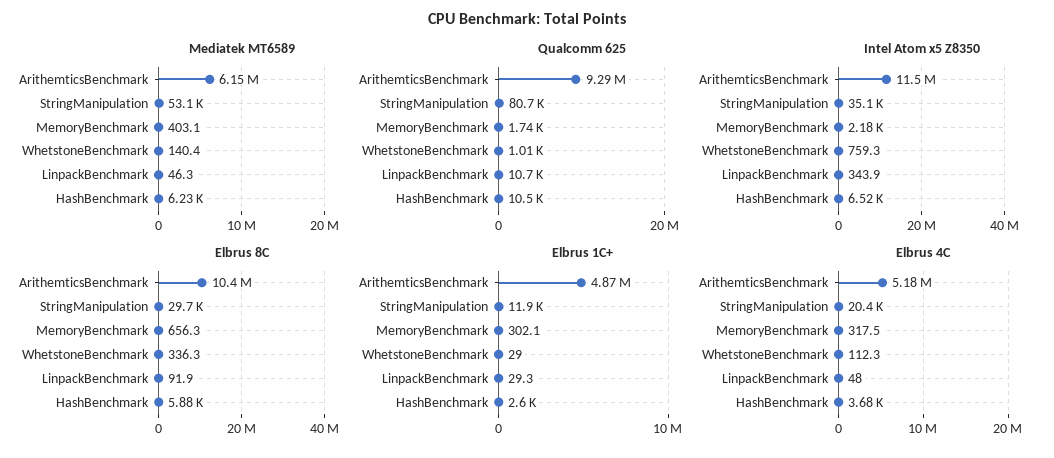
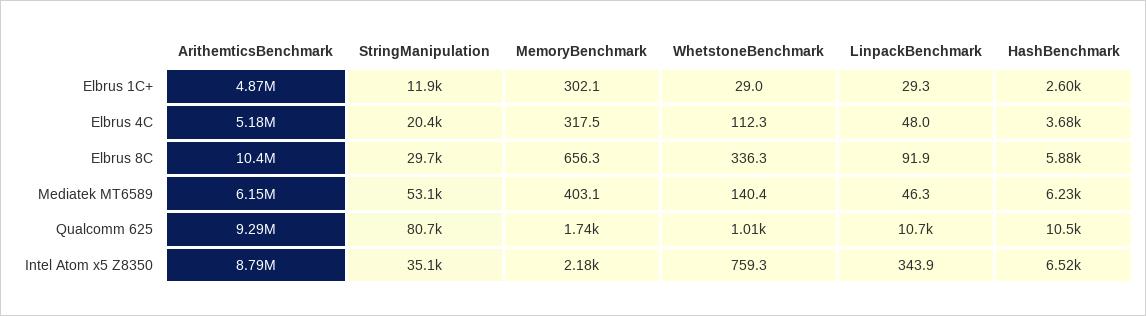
  {
    "Mediatek MT6589": {
      "ArithemticsBenchmark": 6150000,
      "StringManipulation": 53100,
      "MemoryBenchmark": 403.1,
      "WhetstoneBenchmark": 140.4,
      "LinpackBenchmark": 46.3,
      "HashBenchmark": 6230
    },
    "Qualcomm 625": {
      "ArithemticsBenchmark": 9290000,
      "StringManipulation": 80700,
      "MemoryBenchmark": 1740,
      "WhetstoneBenchmark": 1010,
      "LinpackBenchmark": 10700,
      "HashBenchmark": 10500
    },
    "Intel Atom x5 Z8350": {
-     "ArithemticsBenchmark": 11500000,
+     "ArithemticsBenchmark": 8790000,
      "StringManipulation": 35100,
      "MemoryBenchmark": 2180,
      "WhetstoneBenchmark": 759.3,
      "LinpackBenchmark": 343.9,
      "HashBenchmark": 6520
    },
    "Elbrus 8C": {
      "ArithemticsBenchmark": 10400000,
      "StringManipulation": 29700,
      "MemoryBenchmark": 656.3,
      "WhetstoneBenchmark": 336.3,
      "LinpackBenchmark": 91.9,
      "HashBenchmark": 5880
    },
    "Elbrus 1C+": {
      "ArithemticsBenchmark": 4870000,
      "StringManipulation": 11900,
      "MemoryBenchmark": 302.1,
      "WhetstoneBenchmark": 29,
      "LinpackBenchmark": 29.3,
      "HashBenchmark": 2600
    },
    "Elbrus 4C": {
      "ArithemticsBenchmark": 5180000,
      "StringManipulation": 20400,
      "MemoryBenchmark": 317.5,
      "WhetstoneBenchmark": 112.3,
      "LinpackBenchmark": 48,
      "HashBenchmark": 3680
    }
  }

